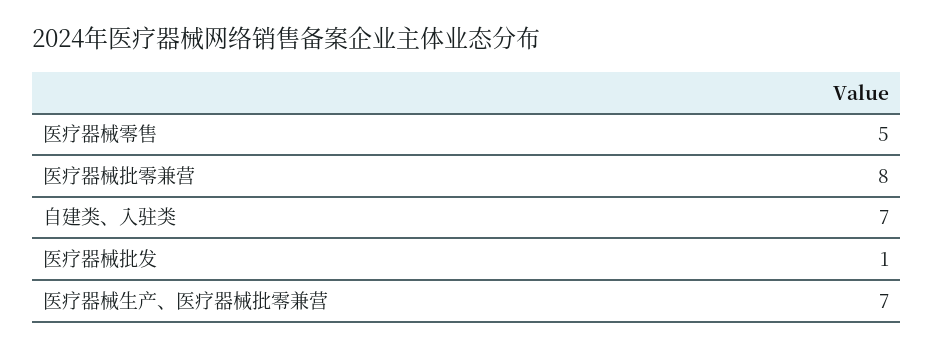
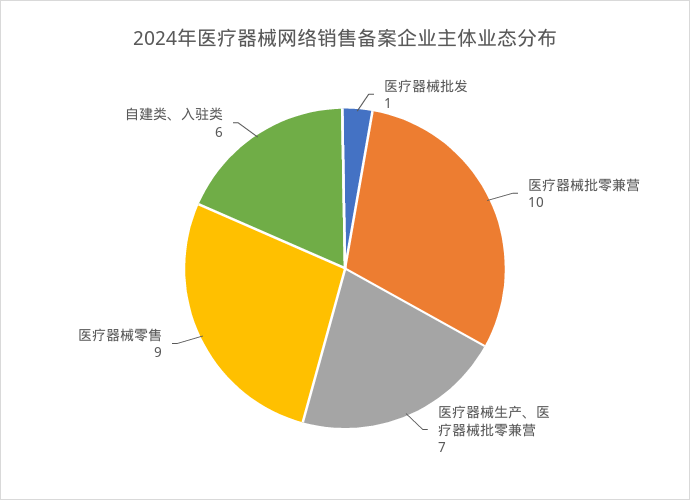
  {
-   "医疗器械零售": 5,
+   "医疗器械零售": 9,
-   "医疗器械批零兼营": 8,
+   "医疗器械批零兼营": 10,
-   "自建类、入驻类": 7,
+   "自建类、入驻类": 6,
    "医疗器械批发": 1,
    "医疗器械生产、医疗器械批零兼营": 7
  }

